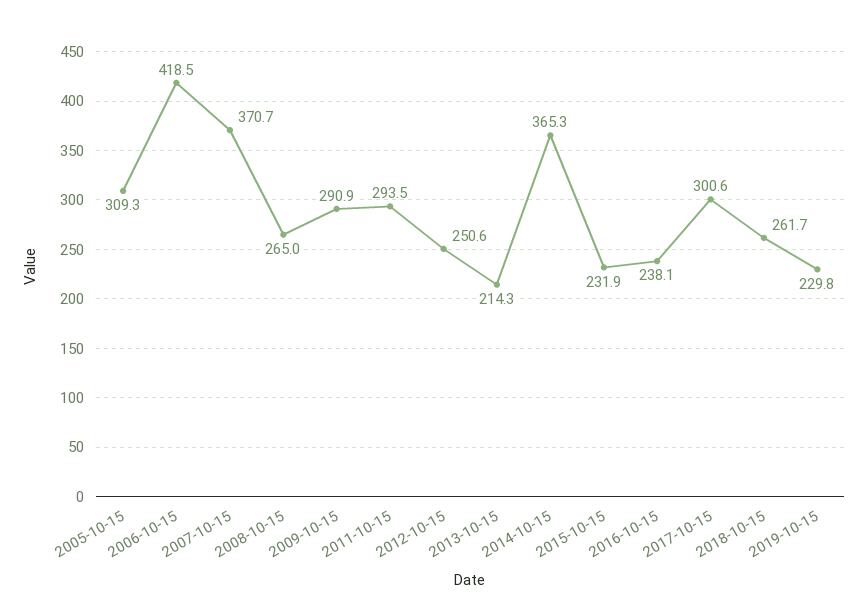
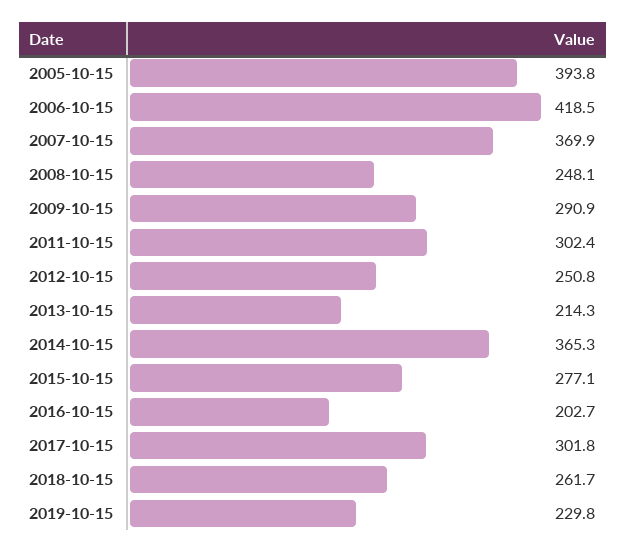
  {
-   "2005-10-15": 309.3,
+   "2005-10-15": 393.8,
    "2006-10-15": 418.5,
-   "2007-10-15": 370.7,
+   "2007-10-15": 369.9,
-   "2008-10-15": 265,
+   "2008-10-15": 248.1,
    "2009-10-15": 290.9,
-   "2011-10-15": 293.5,
+   "2011-10-15": 302.4,
-   "2012-10-15": 250.6,
+   "2012-10-15": 250.8,
    "2013-10-15": 214.3,
    "2014-10-15": 365.3,
-   "2015-10-15": 231.9,
+   "2015-10-15": 277.1,
-   "2016-10-15": 238.1,
+   "2016-10-15": 202.7,
-   "2017-10-15": 300.6,
+   "2017-10-15": 301.8,
    "2018-10-15": 261.7,
    "2019-10-15": 229.8
  }

